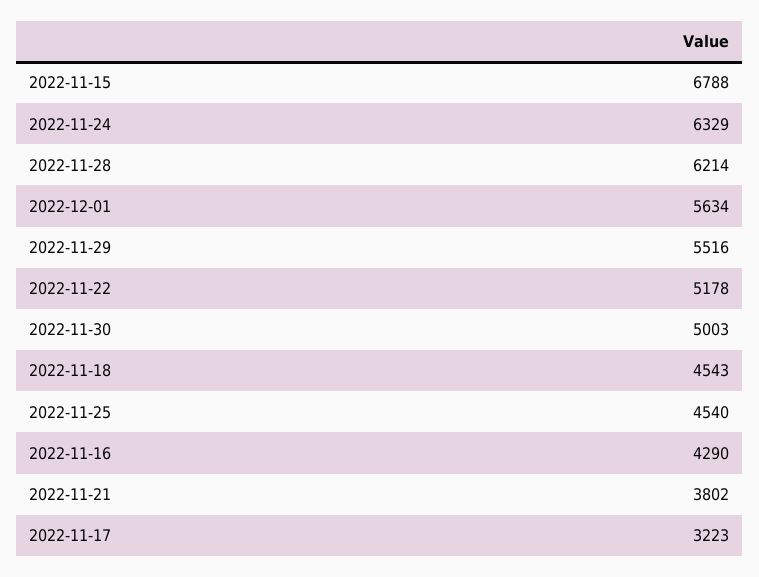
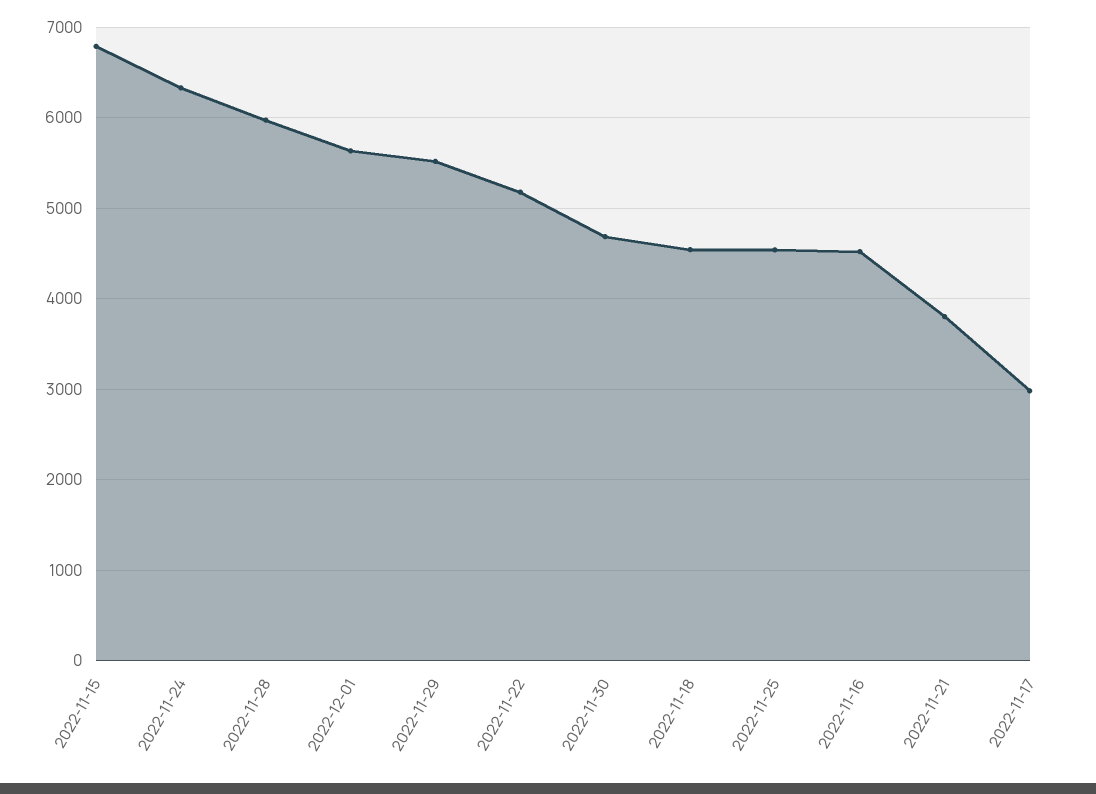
  {
    "2022-11-15": 6788,
    "2022-11-24": 6329,
-   "2022-11-28": 6214,
+   "2022-11-28": 6000,
    "2022-12-01": 5634,
    "2022-11-29": 5516,
    "2022-11-22": 5178,
-   "2022-11-30": 5003,
+   "2022-11-30": 4700,
    "2022-11-18": 4543,
    "2022-11-25": 4540,
-   "2022-11-16": 4290,
+   "2022-11-16": 4500,
    "2022-11-21": 3802,
-   "2022-11-17": 3223
+   "2022-11-17": 3000
  }

